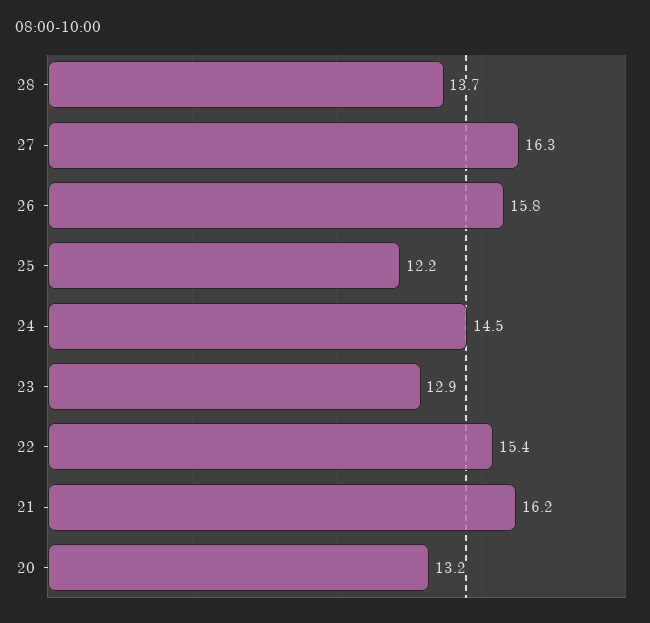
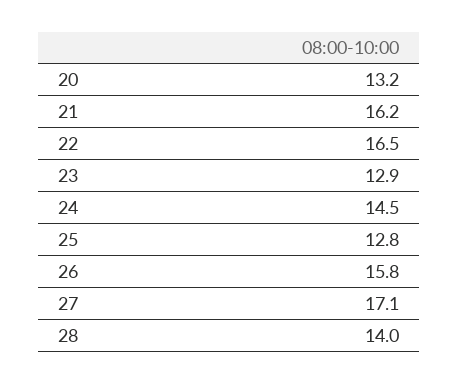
  {
-   "28": 13.7,
+   "28": 14,
-   "27": 16.3,
+   "27": 17.1,
    "26": 15.8,
-   "25": 12.2,
+   "25": 12.8,
    "24": 14.5,
    "23": 12.9,
-   "22": 15.4,
+   "22": 16.5,
    "21": 16.2,
    "20": 13.2
  }

